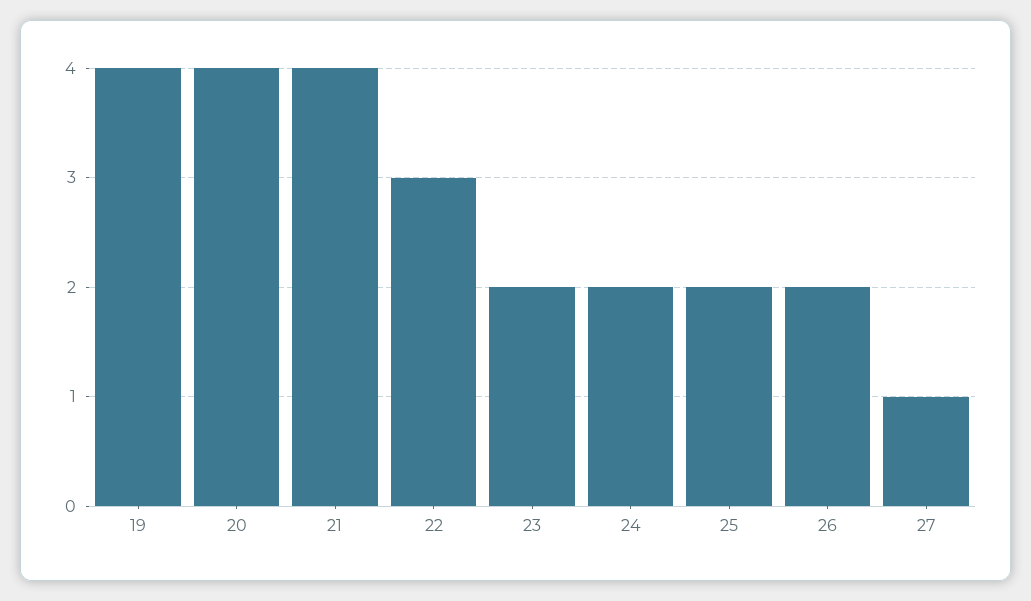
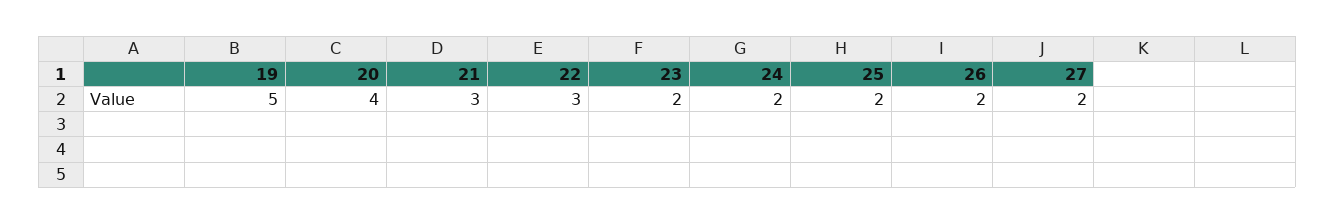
  {
-   "19": 4,
+   "19": 5,
    "20": 4,
-   "21": 4,
+   "21": 3,
    "22": 3,
    "23": 2,
    "24": 2,
    "25": 2,
    "26": 2,
-   "27": 1
+   "27": 2
  }

